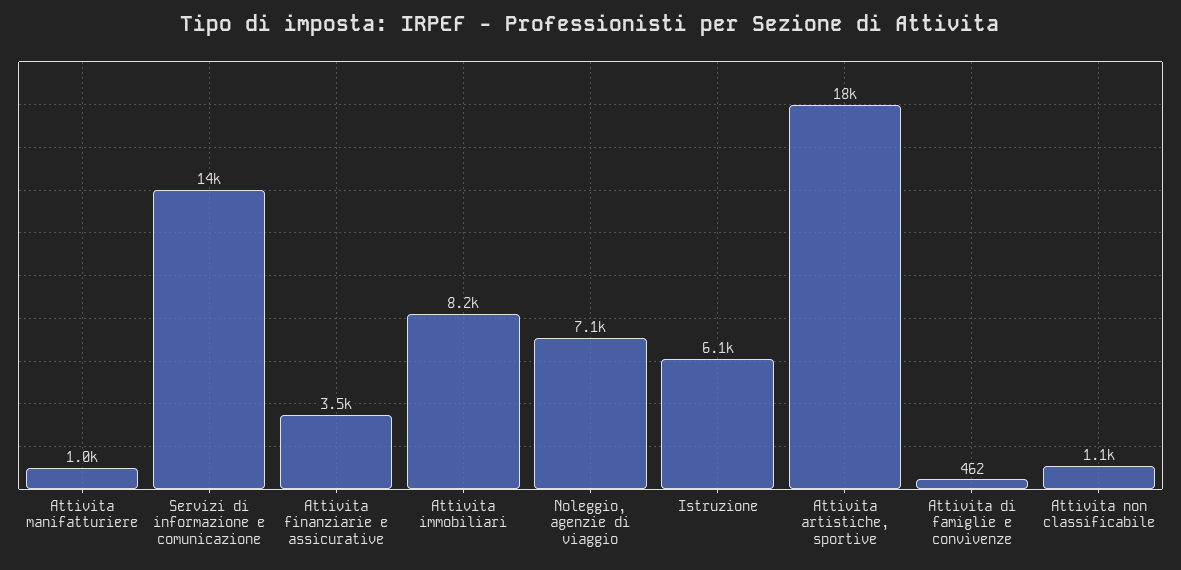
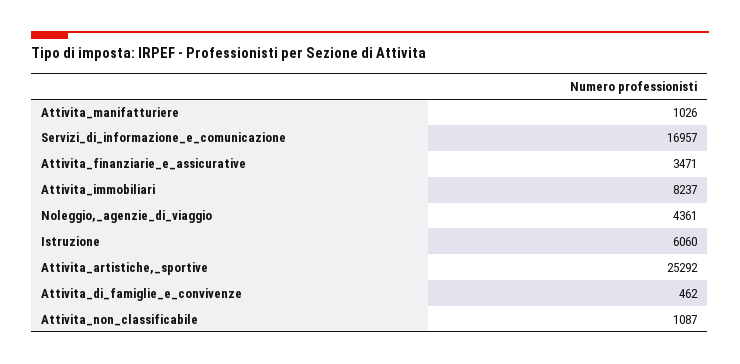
  {
    "Attivita manifatturiere": 1026,
-   "Servizi di informazione e comunicazione": 14000,
+   "Servizi di informazione e comunicazione": 16957,
    "Attivita finanziarie e assicurative": 3471,
    "Attivita immobiliari": 8237,
-   "Noleggio, agenzie di viaggio": 7100,
+   "Noleggio, agenzie di viaggio": 4361,
    "Istruzione": 6060,
-   "Attivita artistiche, sportive": 18000,
+   "Attivita artistiche, sportive": 25292,
    "Attivita di famiglie e convivenze": 462,
    "Attivita non classificabile": 1087
  }

